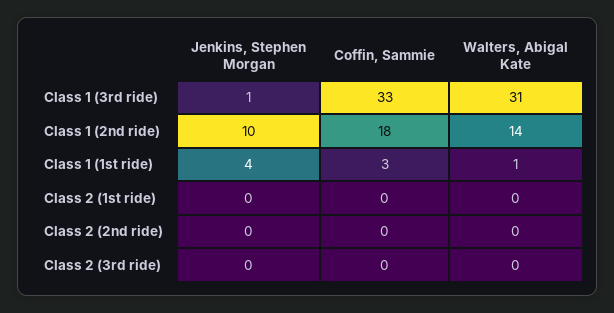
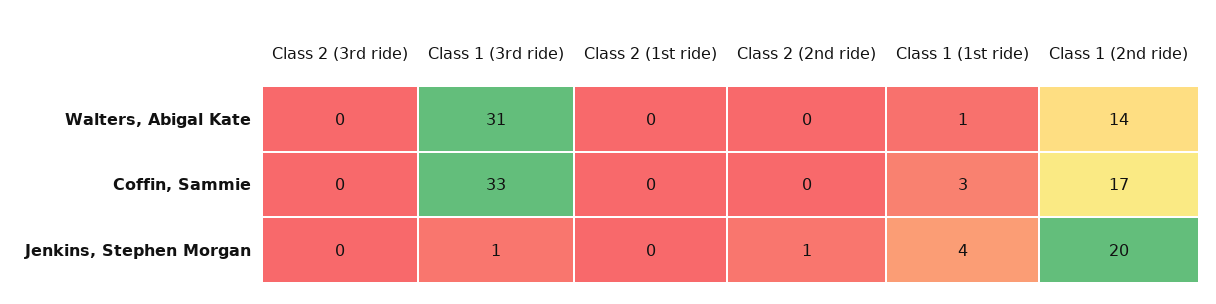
  {
    "Jenkins, Stephen Morgan": {
      "Class 1 (3rd ride)": 1,
-     "Class 1 (2nd ride)": 10,
+     "Class 1 (2nd ride)": 20,
      "Class 1 (1st ride)": 4,
      "Class 2 (1st ride)": 0,
-     "Class 2 (2nd ride)": 0,
+     "Class 2 (2nd ride)": 1,
      "Class 2 (3rd ride)": 0
    },
    "Coffin, Sammie": {
      "Class 1 (3rd ride)": 33,
-     "Class 1 (2nd ride)": 18,
+     "Class 1 (2nd ride)": 17,
      "Class 1 (1st ride)": 3,
      "Class 2 (1st ride)": 0,
      "Class 2 (2nd ride)": 0,
      "Class 2 (3rd ride)": 0
    },
    "Walters, Abigal Kate": {
      "Class 1 (3rd ride)": 31,
      "Class 1 (2nd ride)": 14,
      "Class 1 (1st ride)": 1,
      "Class 2 (1st ride)": 0,
      "Class 2 (2nd ride)": 0,
      "Class 2 (3rd ride)": 0
    }
  }

